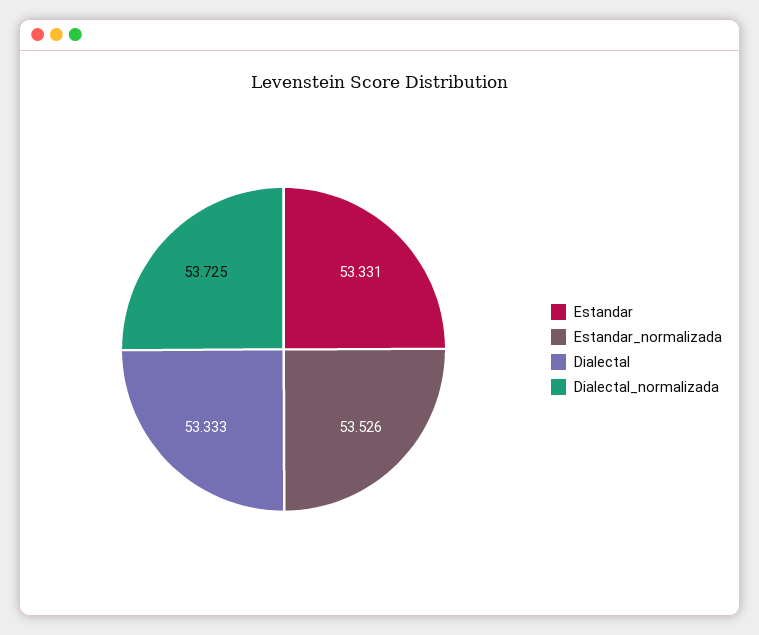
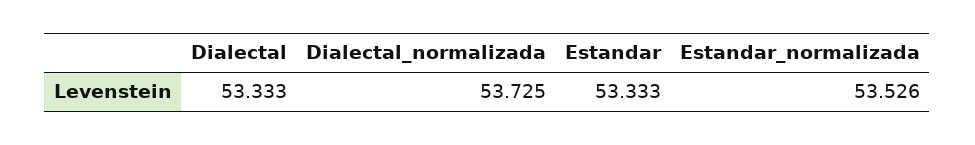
  {
-   "Estandar": 53.331,
+   "Estandar": 53.333,
    "Estandar_normalizada": 53.526,
    "Dialectal": 53.333,
    "Dialectal_normalizada": 53.725
  }

